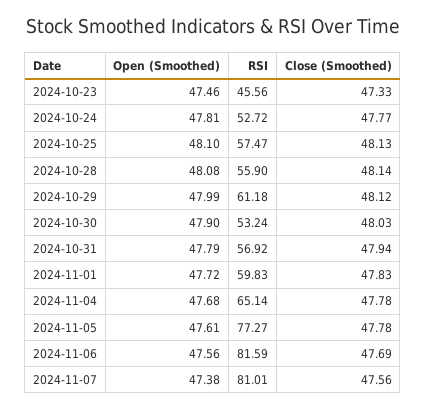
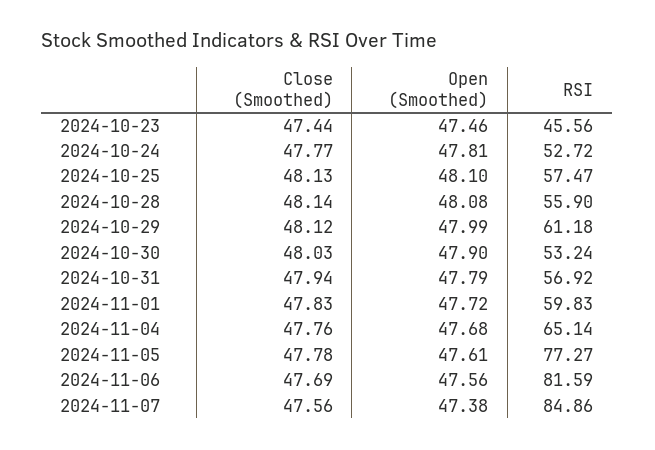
  {
    "Open (Smoothed)": {
      "2024-10-23": 47.46,
      "2024-10-24": 47.81,
      "2024-10-25": 48.1,
      "2024-10-28": 48.08,
      "2024-10-29": 47.99,
      "2024-10-30": 47.9,
      "2024-10-31": 47.79,
      "2024-11-01": 47.72,
      "2024-11-04": 47.68,
      "2024-11-05": 47.61,
      "2024-11-06": 47.56,
      "2024-11-07": 47.38
    },
    "RSI": {
      "2024-10-23": 45.56,
      "2024-10-24": 52.72,
      "2024-10-25": 57.47,
      "2024-10-28": 55.9,
      "2024-10-29": 61.18,
      "2024-10-30": 53.24,
      "2024-10-31": 56.92,
      "2024-11-01": 59.83,
      "2024-11-04": 65.14,
      "2024-11-05": 77.27,
      "2024-11-06": 81.59,
-     "2024-11-07": 81.01
+     "2024-11-07": 84.86
    },
    "Close (Smoothed)": {
-     "2024-10-23": 47.33,
+     "2024-10-23": 47.44,
      "2024-10-24": 47.77,
      "2024-10-25": 48.13,
      "2024-10-28": 48.14,
      "2024-10-29": 48.12,
      "2024-10-30": 48.03,
      "2024-10-31": 47.94,
      "2024-11-01": 47.83,
-     "2024-11-04": 47.78,
+     "2024-11-04": 47.76,
      "2024-11-05": 47.78,
      "2024-11-06": 47.69,
      "2024-11-07": 47.56
    }
  }

